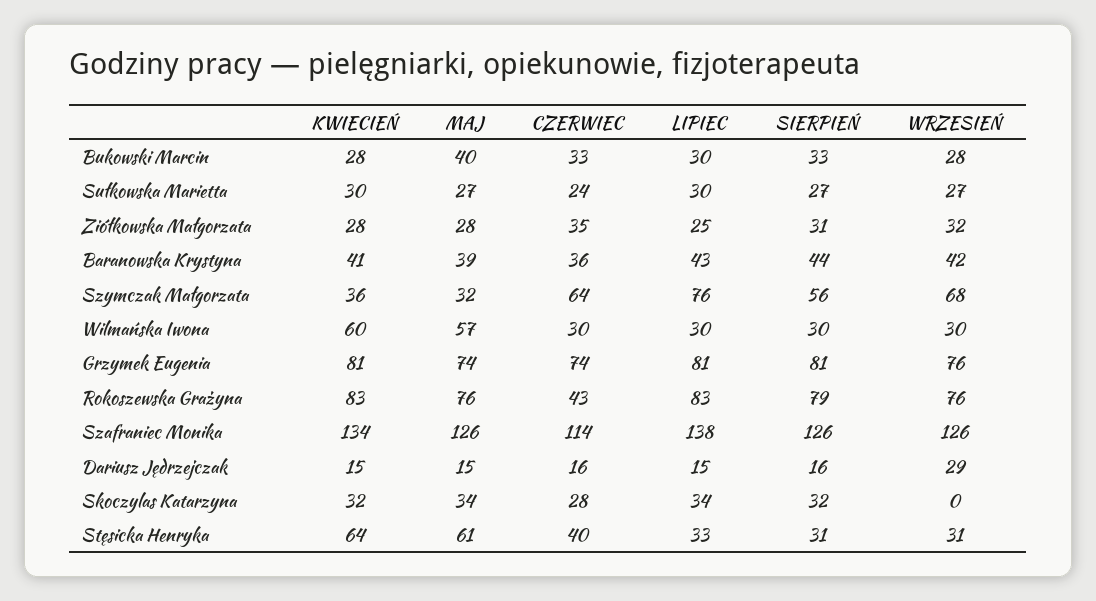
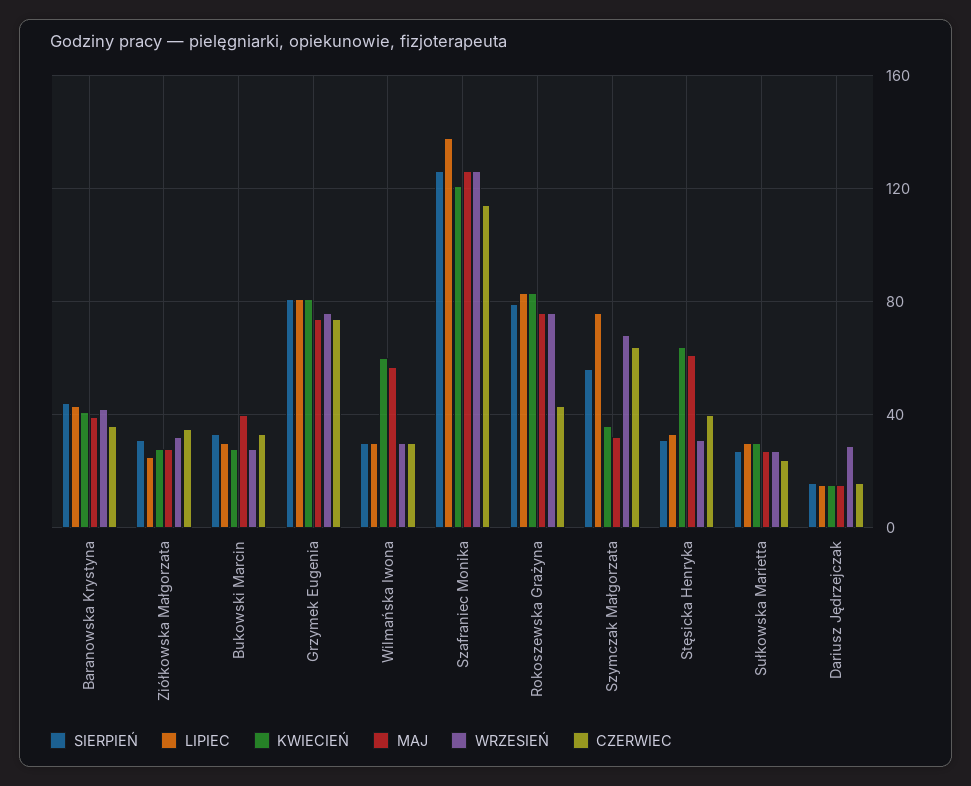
  {
    "KWIECIEŃ": {
      "Bukowski Marcin": 28,
      "Sułkowska Marietta": 30,
      "Ziółkowska Małgorzata": 28,
      "Baranowska Krystyna": 41,
      "Szymczak Małgorzata": 36,
      "Wilmańska Iwona": 60,
      "Grzymek Eugenia": 81,
      "Rokoszewska Grażyna": 83,
-     "Szafraniec Monika": 134,
+     "Szafraniec Monika": 120,
      "Dariusz Jędrzejczak": 15,
-     "Skoczylas Katarzyna": 32,
      "Stęsicka Henryka": 64
    },
    "MAJ": {
      "Bukowski Marcin": 40,
      "Sułkowska Marietta": 27,
      "Ziółkowska Małgorzata": 28,
      "Baranowska Krystyna": 39,
      "Szymczak Małgorzata": 32,
      "Wilmańska Iwona": 57,
      "Grzymek Eugenia": 74,
      "Rokoszewska Grażyna": 76,
      "Szafraniec Monika": 126,
      "Dariusz Jędrzejczak": 15,
-     "Skoczylas Katarzyna": 34,
      "Stęsicka Henryka": 61
    },
    "CZERWIEC": {
      "Bukowski Marcin": 33,
      "Sułkowska Marietta": 24,
      "Ziółkowska Małgorzata": 35,
      "Baranowska Krystyna": 36,
      "Szymczak Małgorzata": 64,
      "Wilmańska Iwona": 30,
      "Grzymek Eugenia": 74,
      "Rokoszewska Grażyna": 43,
      "Szafraniec Monika": 114,
      "Dariusz Jędrzejczak": 16,
-     "Skoczylas Katarzyna": 28,
      "Stęsicka Henryka": 40
    },
    "LIPIEC": {
      "Bukowski Marcin": 30,
      "Sułkowska Marietta": 30,
      "Ziółkowska Małgorzata": 25,
      "Baranowska Krystyna": 43,
      "Szymczak Małgorzata": 76,
      "Wilmańska Iwona": 30,
      "Grzymek Eugenia": 81,
      "Rokoszewska Grażyna": 83,
      "Szafraniec Monika": 138,
      "Dariusz Jędrzejczak": 15,
-     "Skoczylas Katarzyna": 34,
      "Stęsicka Henryka": 33
    },
    "SIERPIEŃ": {
      "Bukowski Marcin": 33,
      "Sułkowska Marietta": 27,
      "Ziółkowska Małgorzata": 31,
      "Baranowska Krystyna": 44,
      "Szymczak Małgorzata": 56,
      "Wilmańska Iwona": 30,
      "Grzymek Eugenia": 81,
      "Rokoszewska Grażyna": 79,
      "Szafraniec Monika": 126,
      "Dariusz Jędrzejczak": 16,
-     "Skoczylas Katarzyna": 32,
      "Stęsicka Henryka": 31
    },
    "WRZESIEŃ": {
      "Bukowski Marcin": 28,
      "Sułkowska Marietta": 27,
      "Ziółkowska Małgorzata": 32,
      "Baranowska Krystyna": 42,
      "Szymczak Małgorzata": 68,
      "Wilmańska Iwona": 30,
      "Grzymek Eugenia": 76,
      "Rokoszewska Grażyna": 76,
      "Szafraniec Monika": 126,
      "Dariusz Jędrzejczak": 29,
-     "Skoczylas Katarzyna": 0,
      "Stęsicka Henryka": 31
    }
  }

